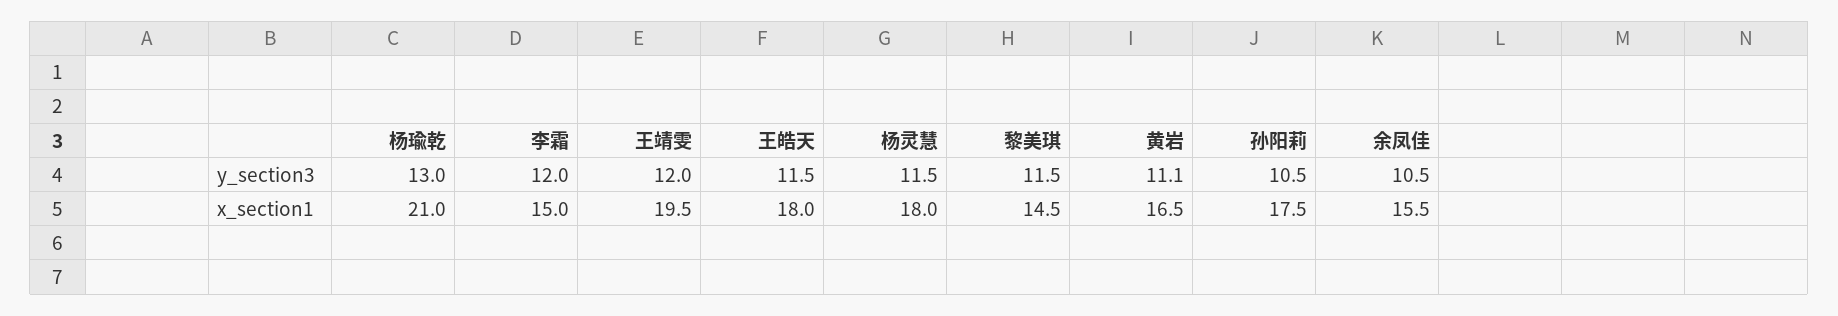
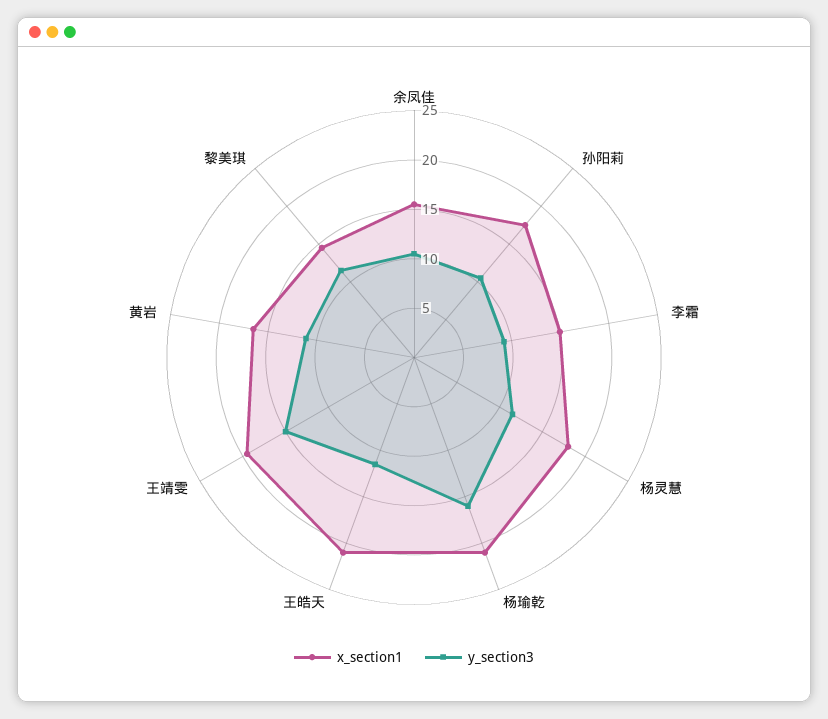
  {
    "y_section3": {
-     "杨瑜乾": 13,
+     "杨瑜乾": 16,
-     "李霜": 12,
+     "李霜": 9,
-     "王靖雯": 12,
+     "王靖雯": 15,
      "王皓天": 11.5,
      "杨灵慧": 11.5,
      "黎美琪": 11.5,
      "黄岩": 11.1,
      "孙阳莉": 10.5,
      "余凤佳": 10.5
    },
    "x_section1": {
      "杨瑜乾": 21,
      "李霜": 15,
      "王靖雯": 19.5,
-     "王皓天": 18,
+     "王皓天": 21,
      "杨灵慧": 18,
      "黎美琪": 14.5,
      "黄岩": 16.5,
      "孙阳莉": 17.5,
      "余凤佳": 15.5
    }
  }

